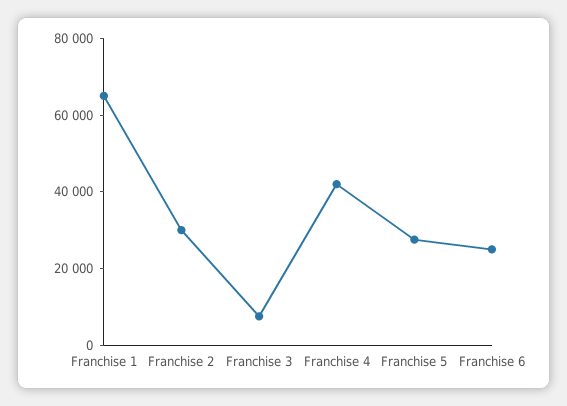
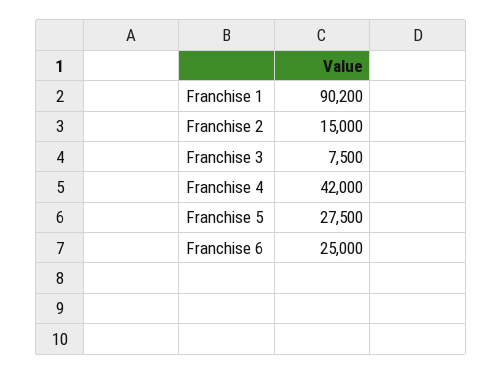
  {
-   "Franchise 1": 65000,
+   "Franchise 1": 90200,
-   "Franchise 2": 30000,
+   "Franchise 2": 15000,
    "Franchise 3": 7500,
    "Franchise 4": 42000,
    "Franchise 5": 27500,
    "Franchise 6": 25000
  }

